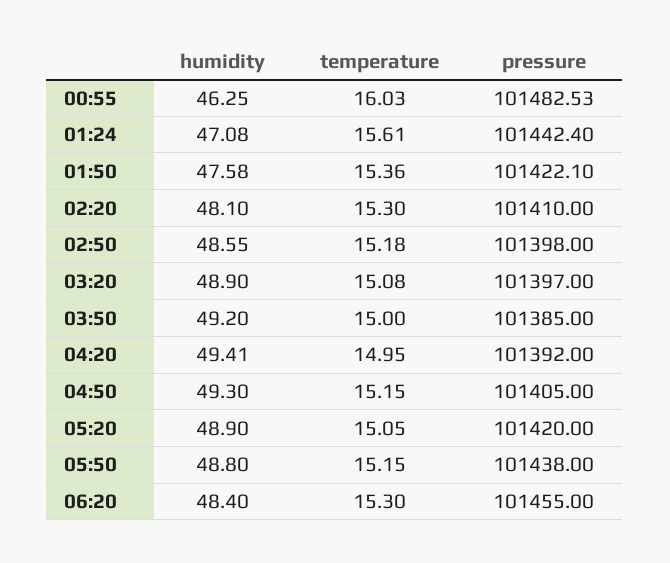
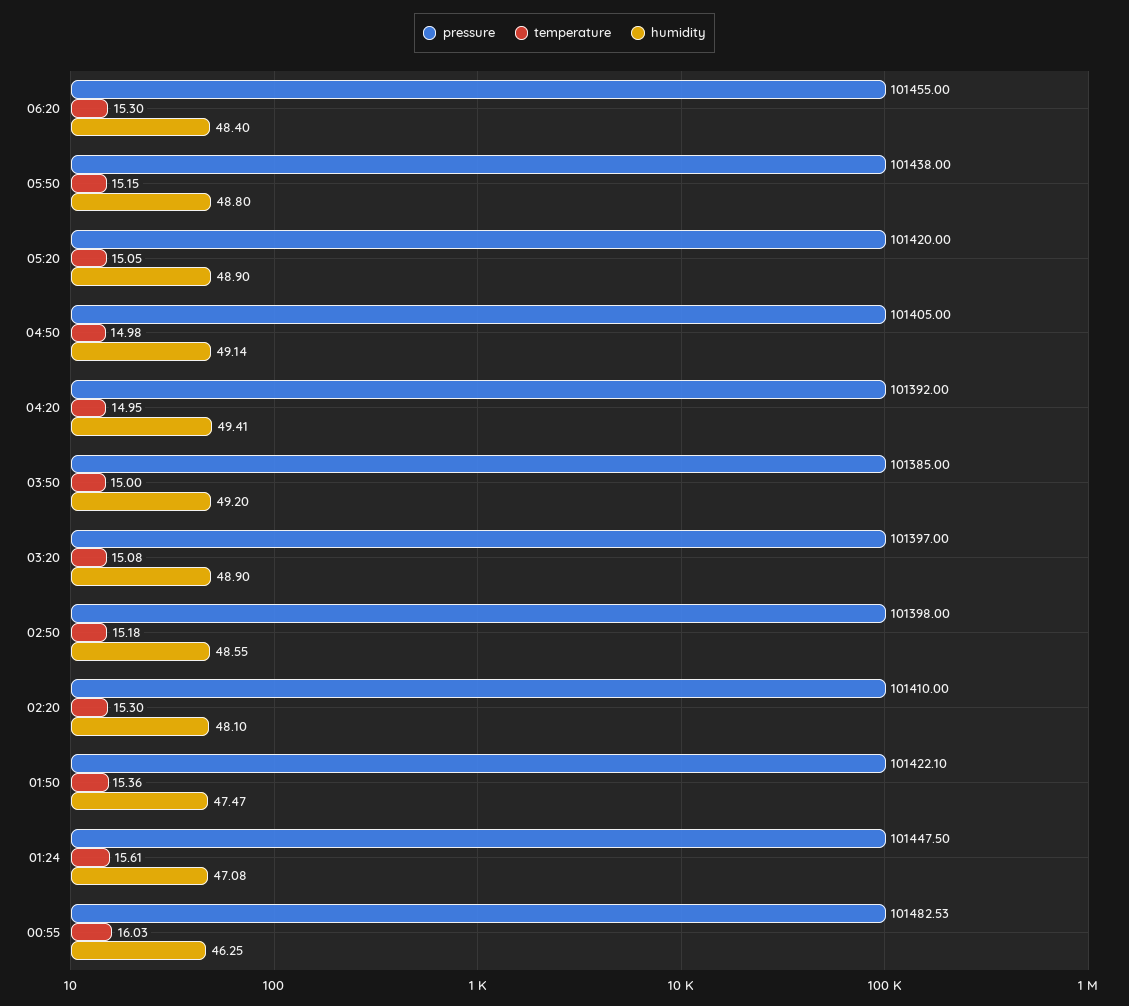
  {
    "humidity": {
      "00:55": 46.25,
      "01:24": 47.08,
-     "01:50": 47.58,
+     "01:50": 47.47,
      "02:20": 48.1,
      "02:50": 48.55,
      "03:20": 48.9,
      "03:50": 49.2,
      "04:20": 49.41,
-     "04:50": 49.3,
+     "04:50": 49.14,
      "05:20": 48.9,
      "05:50": 48.8,
      "06:20": 48.4
    },
    "temperature": {
      "00:55": 16.03,
      "01:24": 15.61,
      "01:50": 15.36,
      "02:20": 15.3,
      "02:50": 15.18,
      "03:20": 15.08,
      "03:50": 15,
      "04:20": 14.95,
-     "04:50": 15.15,
+     "04:50": 14.98,
      "05:20": 15.05,
      "05:50": 15.15,
      "06:20": 15.3
    },
    "pressure": {
      "00:55": 101482.53,
-     "01:24": 101442.4,
+     "01:24": 101447.5,
      "01:50": 101422.1,
      "02:20": 101410,
      "02:50": 101398,
      "03:20": 101397,
      "03:50": 101385,
      "04:20": 101392,
      "04:50": 101405,
      "05:20": 101420,
      "05:50": 101438,
      "06:20": 101455
    }
  }

